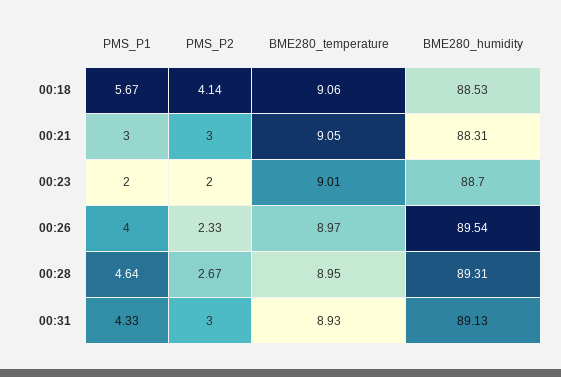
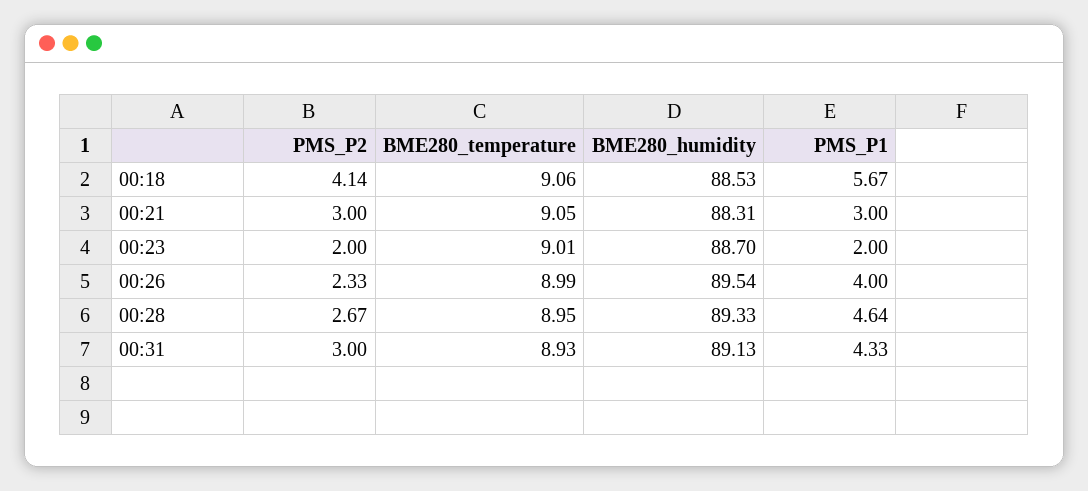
  {
    "PMS_P1": {
      "00:18": 5.67,
      "00:21": 3,
      "00:23": 2,
      "00:26": 4,
      "00:28": 4.64,
      "00:31": 4.33
    },
    "PMS_P2": {
      "00:18": 4.14,
      "00:21": 3,
      "00:23": 2,
      "00:26": 2.33,
      "00:28": 2.67,
      "00:31": 3
    },
    "BME280_temperature": {
      "00:18": 9.06,
      "00:21": 9.05,
      "00:23": 9.01,
-     "00:26": 8.97,
+     "00:26": 8.99,
      "00:28": 8.95,
      "00:31": 8.93
    },
    "BME280_humidity": {
      "00:18": 88.53,
      "00:21": 88.31,
      "00:23": 88.7,
      "00:26": 89.54,
-     "00:28": 89.31,
+     "00:28": 89.33,
      "00:31": 89.13
    }
  }

